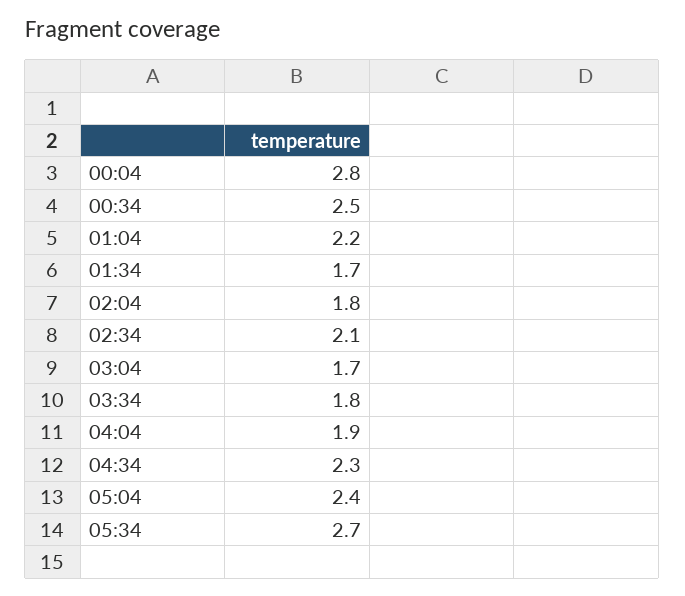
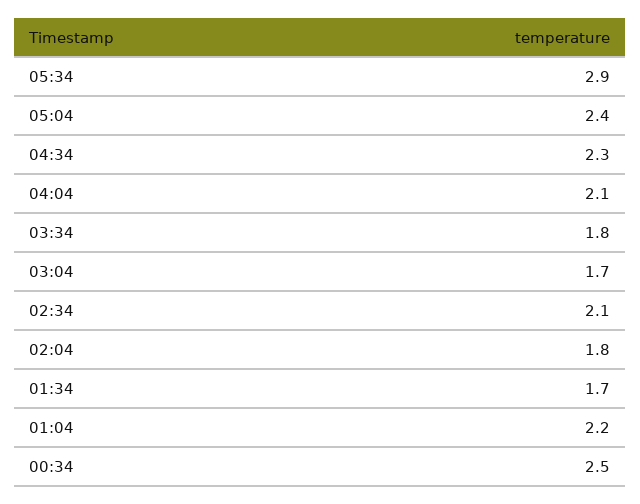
  {
-   "00:04": 2.8,
    "00:34": 2.5,
    "01:04": 2.2,
    "01:34": 1.7,
    "02:04": 1.8,
    "02:34": 2.1,
    "03:04": 1.7,
    "03:34": 1.8,
-   "04:04": 1.9,
+   "04:04": 2.1,
    "04:34": 2.3,
    "05:04": 2.4,
-   "05:34": 2.7
+   "05:34": 2.9
  }

